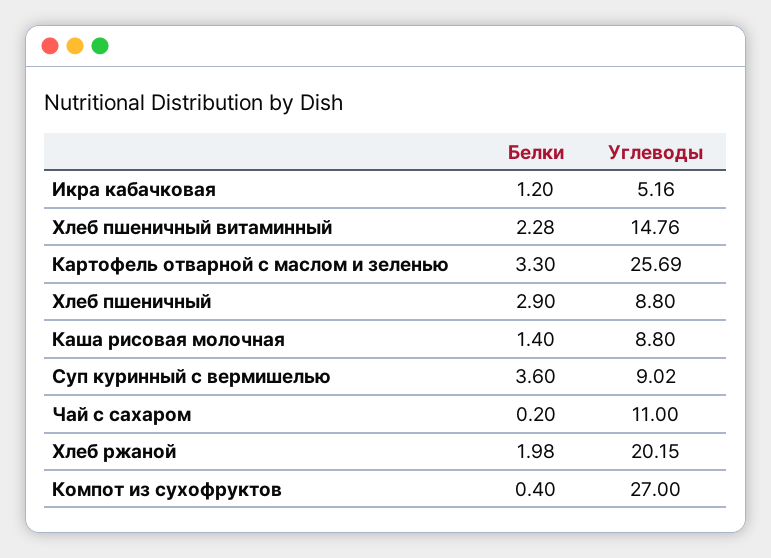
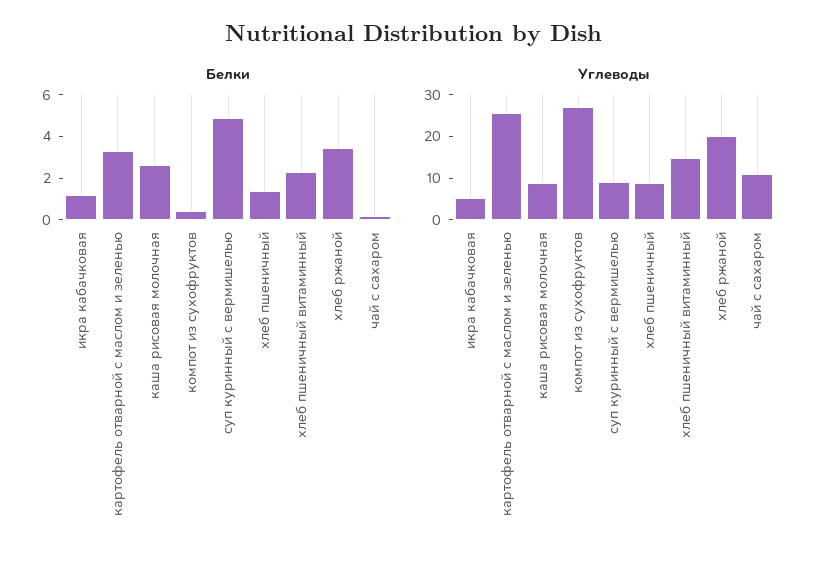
  {
    "Белки": {
      "Икра кабачковая": 1.2,
      "Хлеб пшеничный витаминный": 2.28,
      "Картофель отварной с маслом и зеленью": 3.3,
-     "Хлеб пшеничный": 2.9,
+     "Хлеб пшеничный": 1.5,
-     "Каша рисовая молочная": 1.4,
+     "Каша рисовая молочная": 2.5,
-     "Суп куринный с вермишелью": 3.6,
+     "Суп куринный с вермишелью": 5,
      "Чай с сахаром": 0.2,
-     "Хлеб ржаной": 1.98,
+     "Хлеб ржаной": 3.5,
      "Компот из сухофруктов": 0.4
    },
    "Углеводы": {
      "Икра кабачковая": 5.16,
      "Хлеб пшеничный витаминный": 14.76,
      "Картофель отварной с маслом и зеленью": 25.69,
      "Хлеб пшеничный": 8.8,
      "Каша рисовая молочная": 8.8,
      "Суп куринный с вермишелью": 9.02,
      "Чай с сахаром": 11,
      "Хлеб ржаной": 20.15,
      "Компот из сухофруктов": 27
    }
  }

